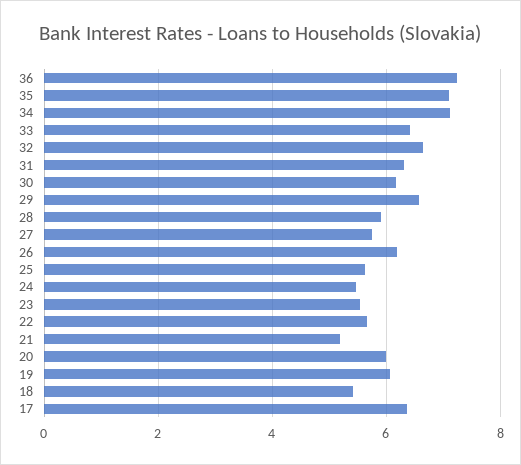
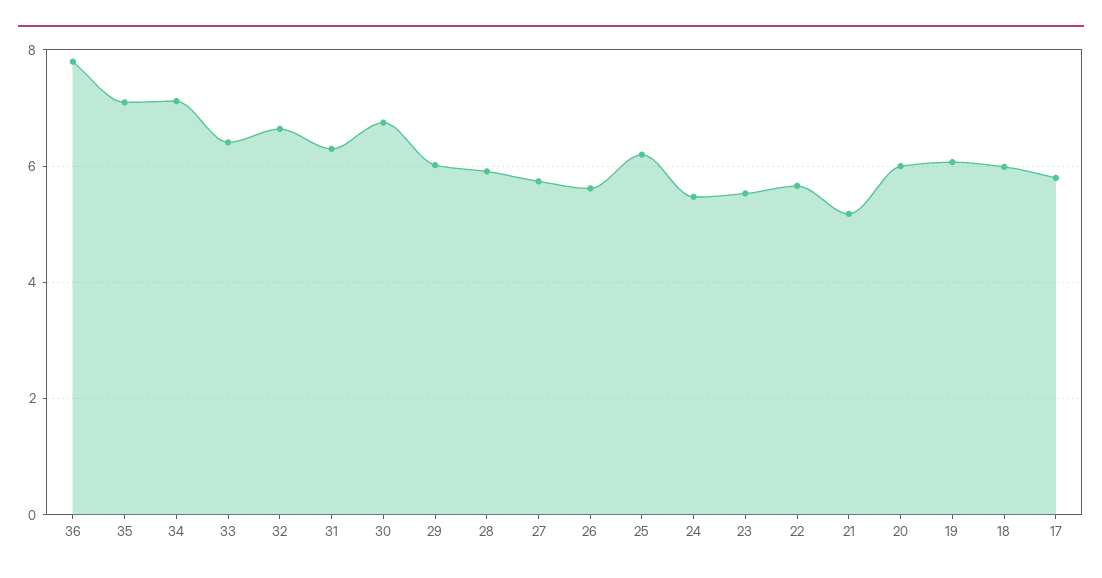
  {
-   "36": 7.2,
+   "36": 7.8,
    "35": 7.2,
    "34": 7.2,
    "33": 6.4,
    "32": 6.6,
    "31": 6.4,
-   "30": 6.2,
+   "30": 6.8,
-   "29": 6.6,
+   "29": 6,
    "28": 6,
    "27": 5.8,
-   "26": 6.2,
+   "26": 5.6,
-   "25": 5.6,
+   "25": 6.2,
    "24": 5.4,
    "23": 5.6,
    "22": 5.6,
    "21": 5.2,
    "20": 6,
    "19": 6,
-   "18": 5.4,
+   "18": 6,
-   "17": 6.4
+   "17": 5.8
  }

